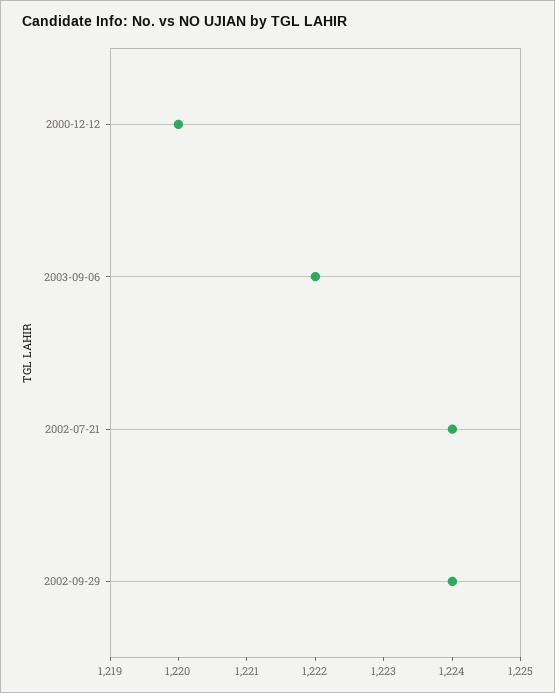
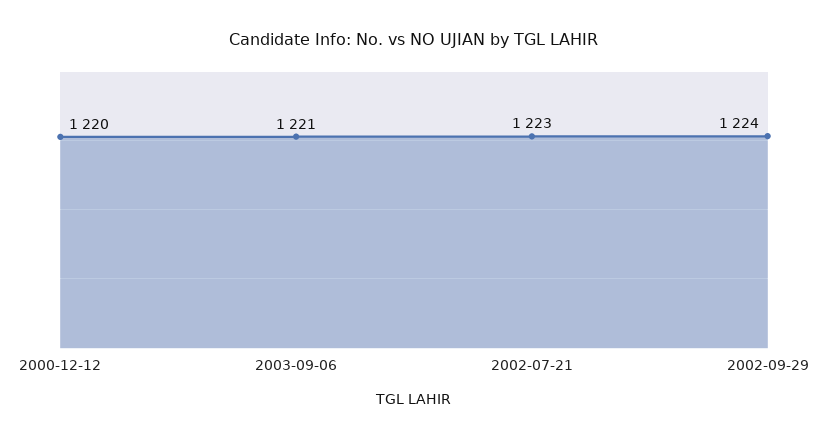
  {
    "2000-12-12": 1220,
-   "2003-09-06": 1222,
+   "2003-09-06": 1221,
-   "2002-07-21": 1224,
+   "2002-07-21": 1223,
    "2002-09-29": 1224
  }

